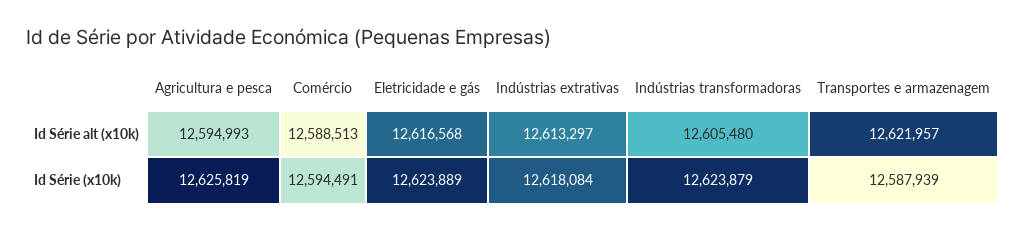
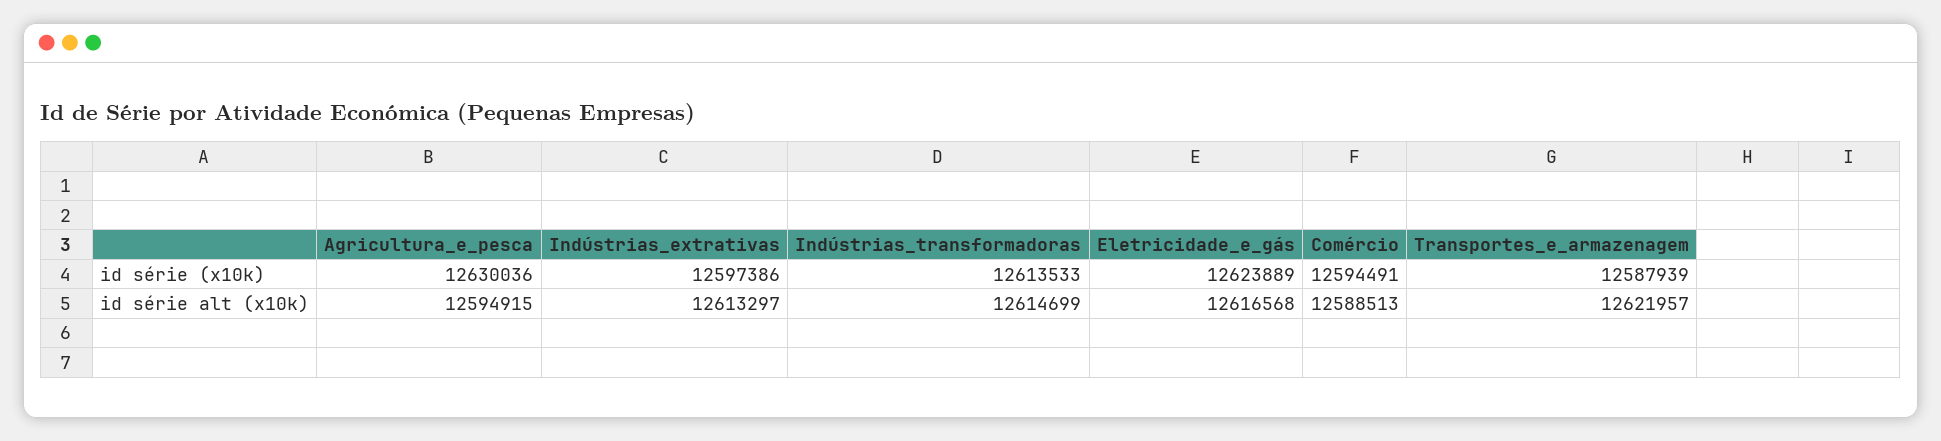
  {
    "Agricultura e pesca": {
-     "Id Série alt (x10k)": 12594993,
+     "Id Série alt (x10k)": 12594915,
-     "Id Série (x10k)": 12625819
+     "Id Série (x10k)": 12630036
    },
    "Comércio": {
      "Id Série alt (x10k)": 12588513,
      "Id Série (x10k)": 12594491
    },
    "Eletricidade e gás": {
      "Id Série alt (x10k)": 12616568,
      "Id Série (x10k)": 12623889
    },
    "Indústrias extrativas": {
      "Id Série alt (x10k)": 12613297,
-     "Id Série (x10k)": 12618084
+     "Id Série (x10k)": 12597386
    },
    "Indústrias transformadoras": {
-     "Id Série alt (x10k)": 12605480,
+     "Id Série alt (x10k)": 12614699,
-     "Id Série (x10k)": 12623879
+     "Id Série (x10k)": 12613533
    },
    "Transportes e armazenagem": {
      "Id Série alt (x10k)": 12621957,
      "Id Série (x10k)": 12587939
    }
  }

